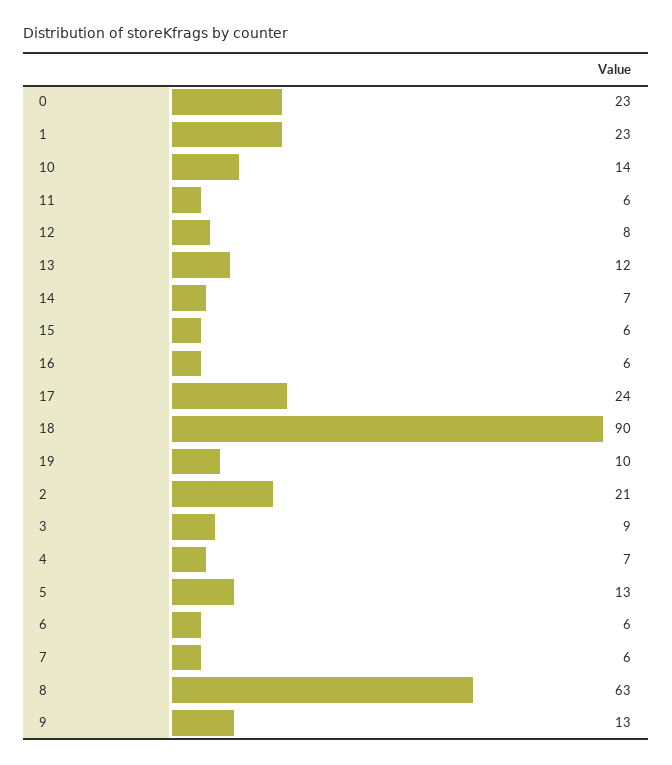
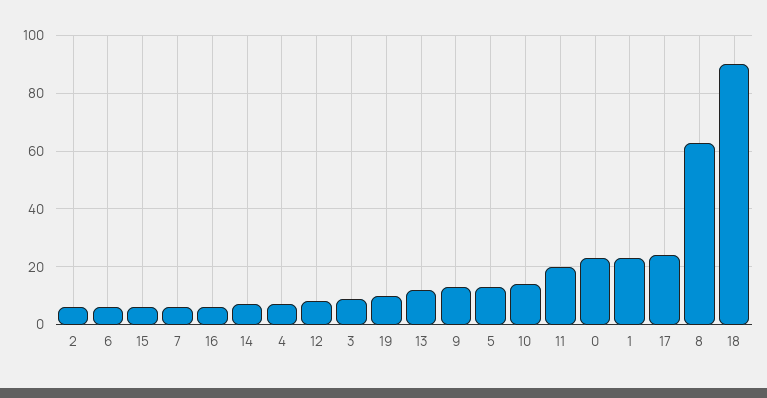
  {
    "0": 23,
    "1": 23,
    "10": 14,
-   "11": 6,
+   "11": 20,
    "12": 8,
    "13": 12,
    "14": 7,
    "15": 6,
    "16": 6,
    "17": 24,
    "18": 90,
    "19": 10,
-   "2": 21,
+   "2": 5,
    "3": 9,
    "4": 7,
    "5": 13,
    "6": 6,
    "7": 6,
    "8": 63,
    "9": 13
  }

